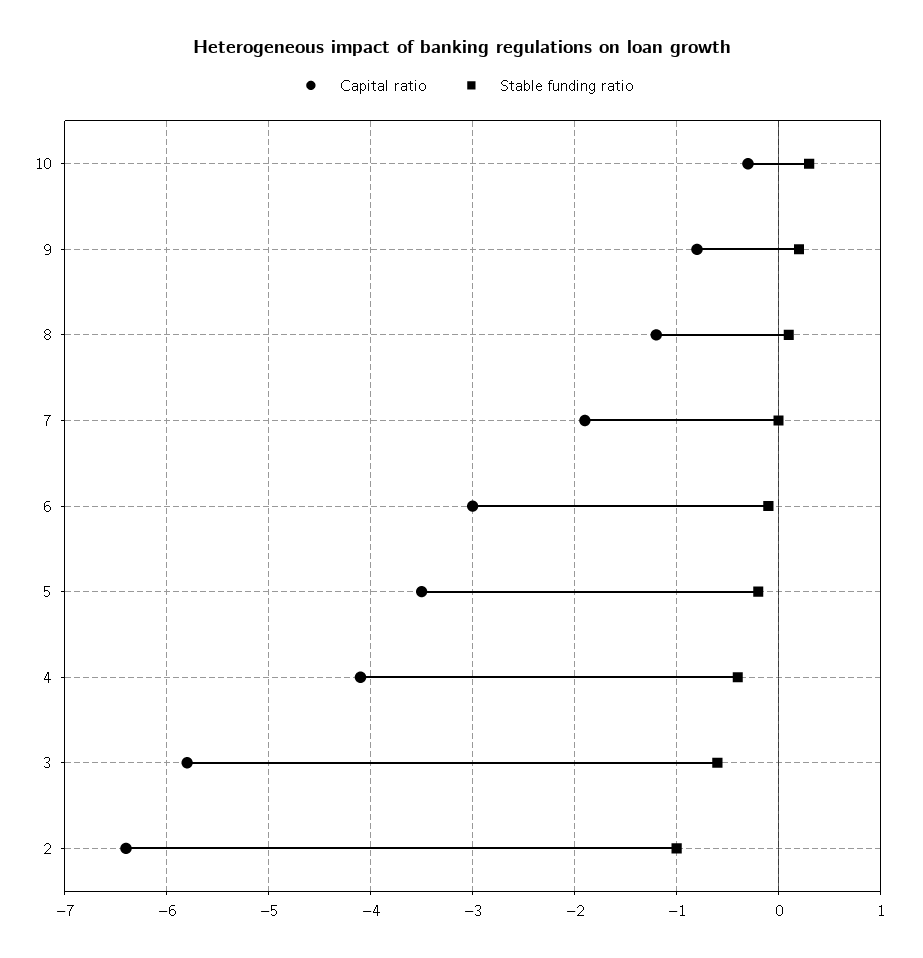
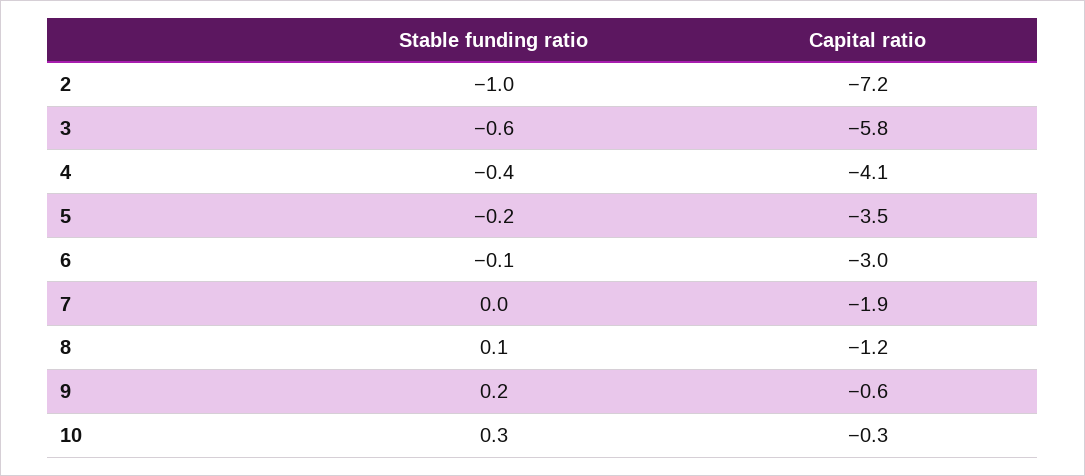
  {
    "Capital ratio": {
      "10": -0.3,
-     "9": -0.8,
+     "9": -0.6,
      "8": -1.2,
      "7": -1.9,
      "6": -3,
      "5": -3.5,
      "4": -4.1,
      "3": -5.8,
-     "2": -6.4
+     "2": -7.2
    },
    "Stable funding ratio": {
      "10": 0.3,
      "9": 0.2,
      "8": 0.1,
      "7": 0,
      "6": -0.1,
      "5": -0.2,
      "4": -0.4,
      "3": -0.6,
      "2": -1
    }
  }

